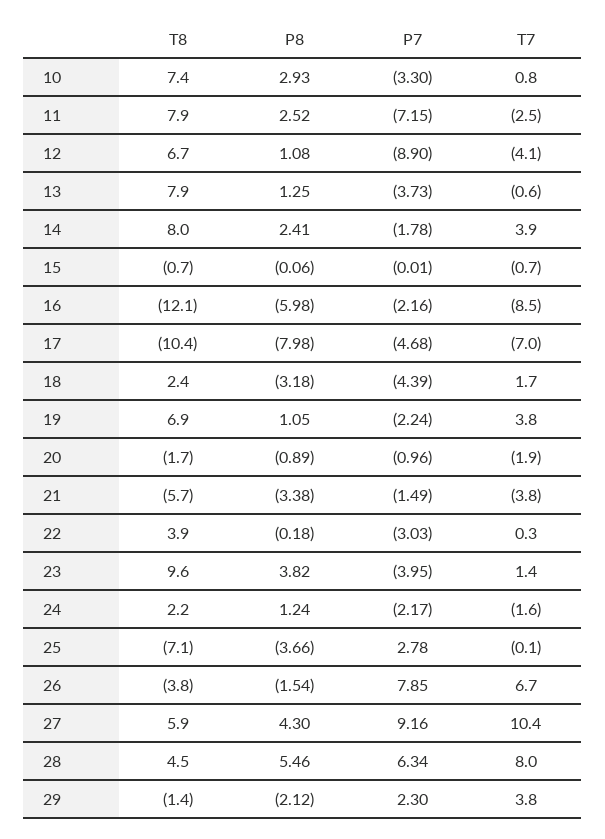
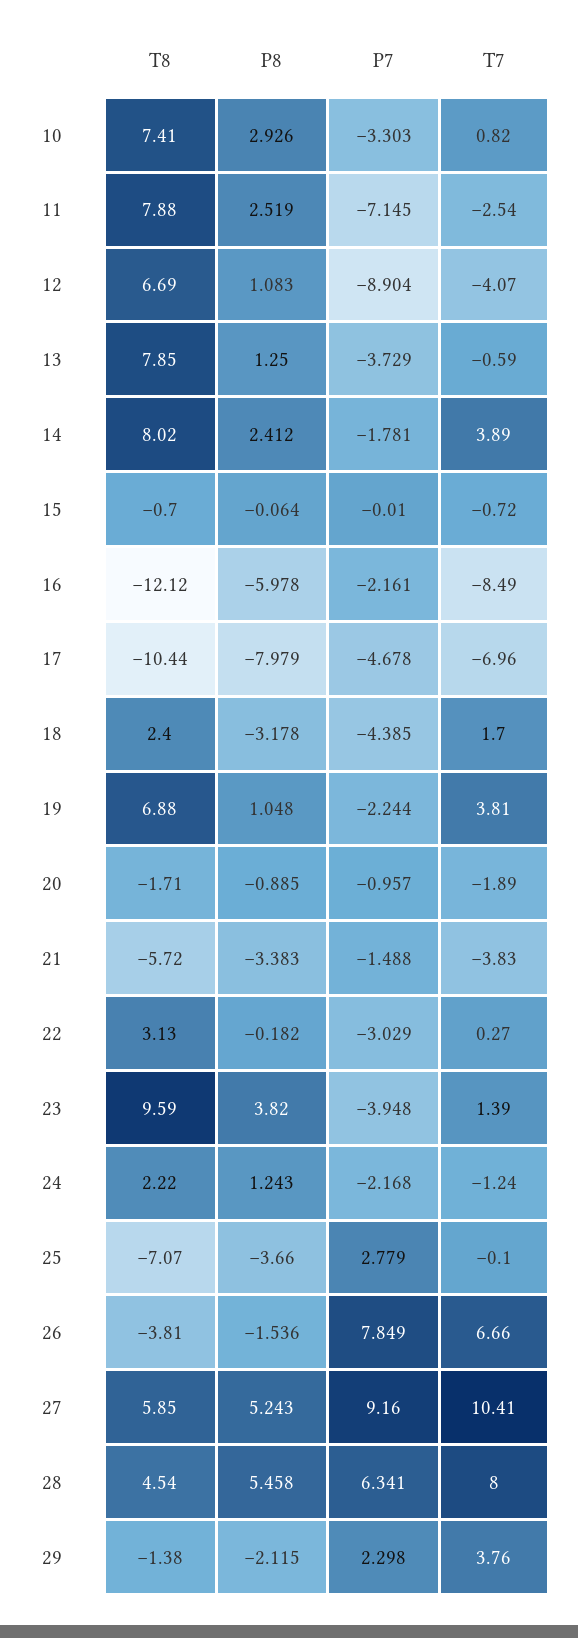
  {
    "T8": {
      "10": 7.41,
      "11": 7.88,
      "12": 6.69,
      "13": 7.85,
      "14": 8.02,
      "15": -0.7,
      "16": -12.12,
      "17": -10.44,
      "18": 2.4,
      "19": 6.88,
      "20": -1.71,
      "21": -5.72,
-     "22": 3.9,
+     "22": 3.13,
      "23": 9.59,
      "24": 2.22,
      "25": -7.07,
      "26": -3.81,
      "27": 5.85,
      "28": 4.54,
      "29": -1.38
    },
    "P8": {
      "10": 2.926,
      "11": 2.519,
      "12": 1.083,
      "13": 1.25,
      "14": 2.412,
      "15": -0.064,
      "16": -5.978,
      "17": -7.979,
      "18": -3.178,
      "19": 1.048,
      "20": -0.885,
      "21": -3.383,
      "22": -0.182,
      "23": 3.82,
      "24": 1.243,
      "25": -3.66,
      "26": -1.536,
-     "27": 4.3,
+     "27": 5.243,
      "28": 5.458,
      "29": -2.115
    },
    "P7": {
      "10": -3.303,
      "11": -7.145,
      "12": -8.904,
      "13": -3.729,
      "14": -1.781,
      "15": -0.01,
      "16": -2.161,
      "17": -4.678,
      "18": -4.385,
      "19": -2.244,
      "20": -0.957,
      "21": -1.488,
      "22": -3.029,
      "23": -3.948,
      "24": -2.168,
      "25": 2.779,
      "26": 7.849,
      "27": 9.16,
      "28": 6.341,
      "29": 2.298
    },
    "T7": {
      "10": 0.82,
      "11": -2.54,
      "12": -4.07,
      "13": -0.59,
      "14": 3.89,
      "15": -0.72,
      "16": -8.49,
      "17": -6.96,
      "18": 1.7,
      "19": 3.81,
      "20": -1.89,
      "21": -3.83,
      "22": 0.27,
      "23": 1.39,
-     "24": -1.6,
+     "24": -1.24,
      "25": -0.1,
      "26": 6.66,
      "27": 10.41,
      "28": 8,
      "29": 3.76
    }
  }

